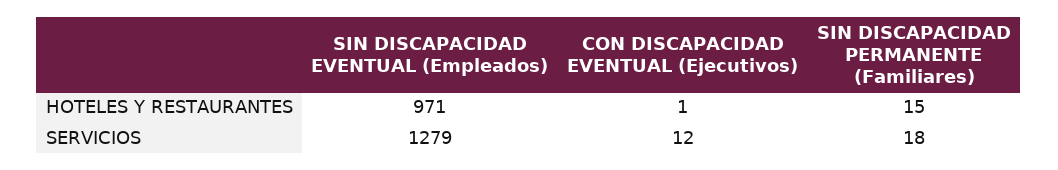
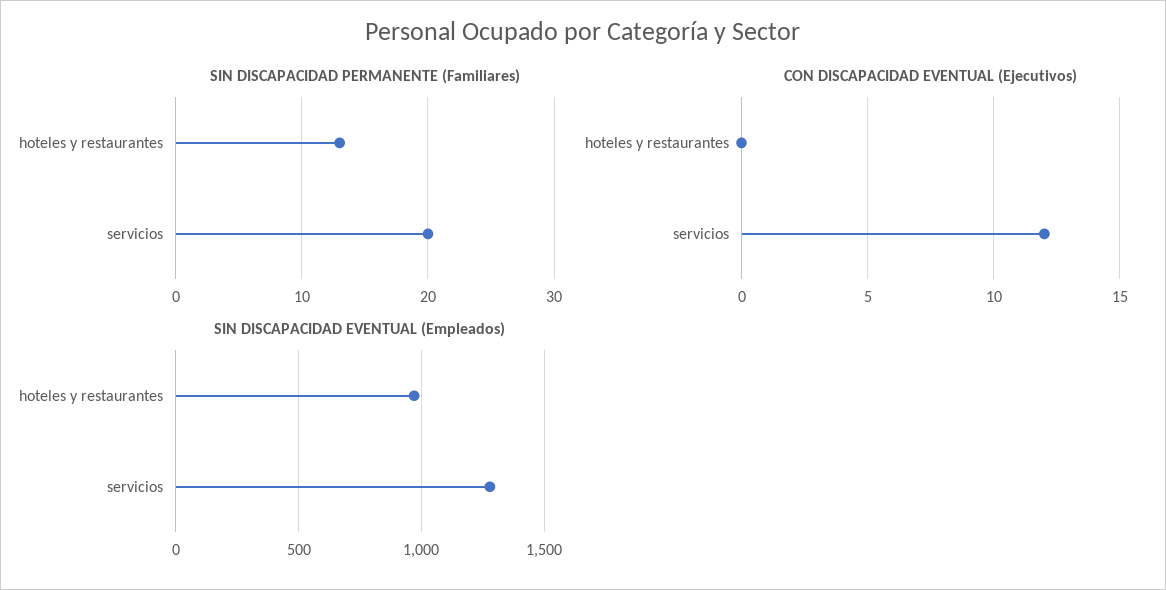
  {
    "SIN DISCAPACIDAD EVENTUAL (Empleados)": {
      "HOTELES Y RESTAURANTES": 971,
      "SERVICIOS": 1279
    },
    "CON DISCAPACIDAD EVENTUAL (Ejecutivos)": {
-     "HOTELES Y RESTAURANTES": 1,
+     "HOTELES Y RESTAURANTES": 0,
      "SERVICIOS": 12
    },
    "SIN DISCAPACIDAD PERMANENTE (Familiares)": {
-     "HOTELES Y RESTAURANTES": 15,
+     "HOTELES Y RESTAURANTES": 13,
-     "SERVICIOS": 18
+     "SERVICIOS": 20
    }
  }

